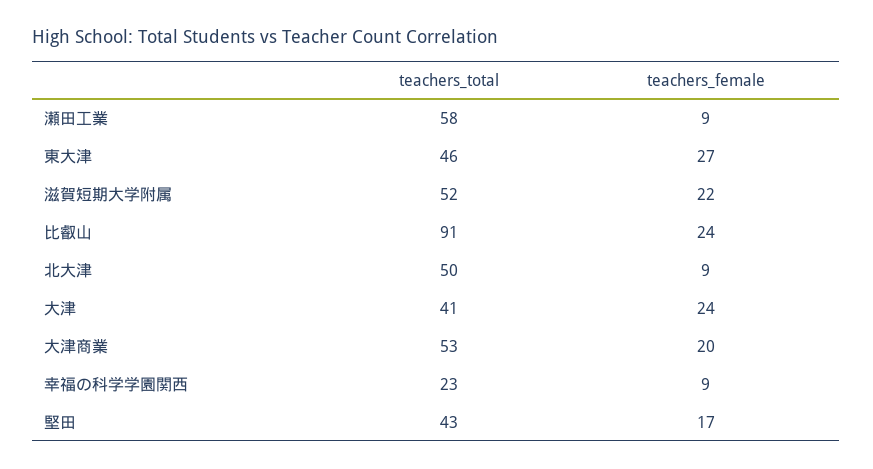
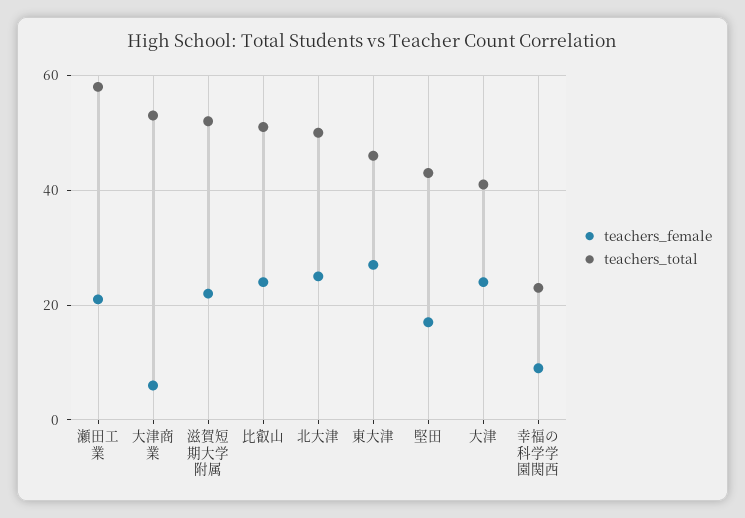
  {
    "teachers_total": {
      "瀬田工業": 58,
      "東大津": 46,
      "滋賀短期大学附属": 52,
-     "比叡山": 91,
+     "比叡山": 50,
      "北大津": 50,
      "大津": 41,
      "大津商業": 53,
      "幸福の科学学園関西": 23,
      "堅田": 43
    },
    "teachers_female": {
-     "瀬田工業": 9,
+     "瀬田工業": 20,
      "東大津": 27,
      "滋賀短期大学附属": 22,
      "比叡山": 24,
-     "北大津": 9,
+     "北大津": 25,
      "大津": 24,
-     "大津商業": 20,
+     "大津商業": 5,
      "幸福の科学学園関西": 9,
      "堅田": 17
    }
  }

